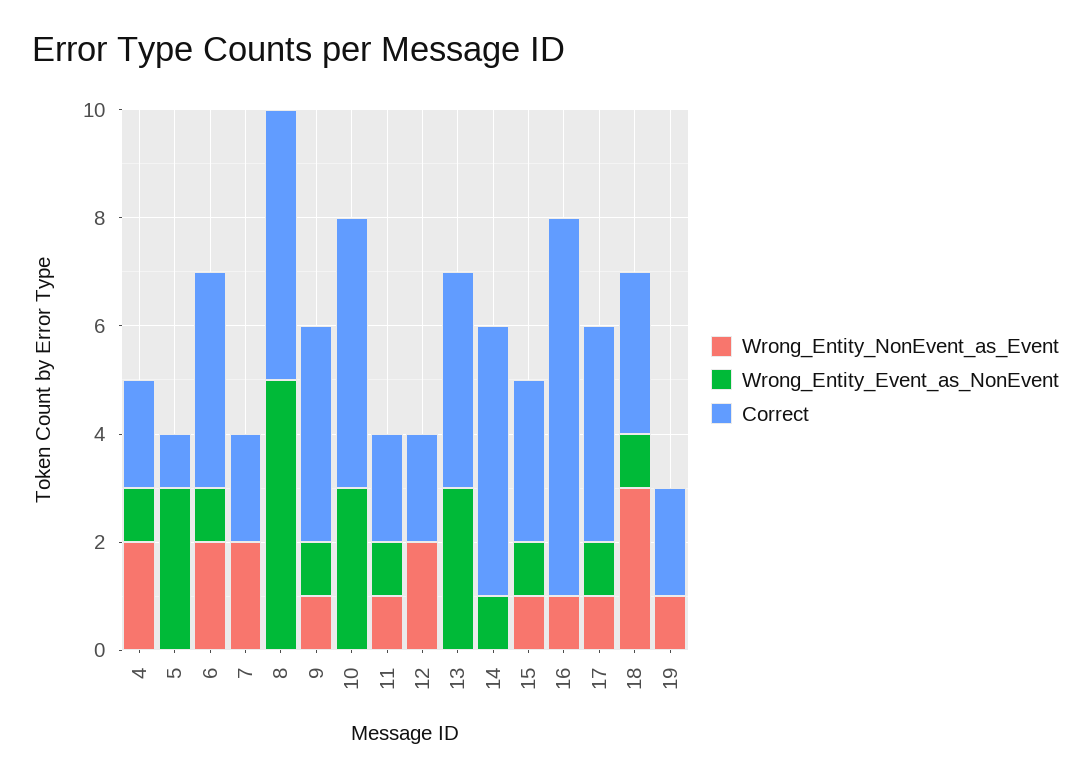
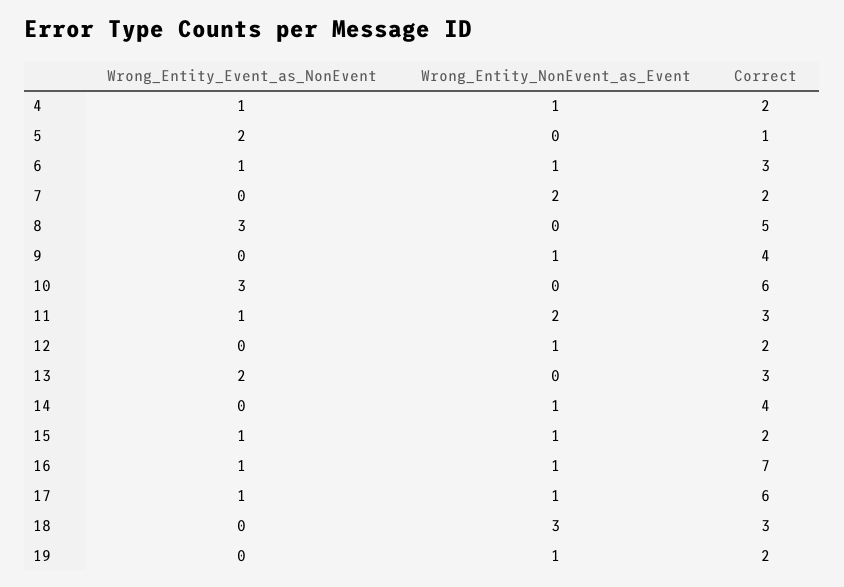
  {
    "Wrong_Entity_NonEvent_as_Event": {
-     "4": 2,
+     "4": 1,
      "5": 0,
-     "6": 2,
+     "6": 1,
      "7": 2,
      "8": 0,
      "9": 1,
      "10": 0,
-     "11": 1,
+     "11": 2,
-     "12": 2,
+     "12": 1,
      "13": 0,
-     "14": 0,
+     "14": 1,
      "15": 1,
      "16": 1,
      "17": 1,
      "18": 3,
      "19": 1
    },
    "Wrong_Entity_Event_as_NonEvent": {
      "4": 1,
-     "5": 3,
+     "5": 2,
      "6": 1,
      "7": 0,
-     "8": 5,
+     "8": 3,
-     "9": 1,
+     "9": 0,
      "10": 3,
      "11": 1,
      "12": 0,
-     "13": 3,
+     "13": 2,
-     "14": 1,
+     "14": 0,
      "15": 1,
-     "16": 0,
+     "16": 1,
      "17": 1,
-     "18": 1,
+     "18": 0,
      "19": 0
    },
    "Correct": {
      "4": 2,
      "5": 1,
-     "6": 4,
+     "6": 3,
      "7": 2,
      "8": 5,
      "9": 4,
-     "10": 5,
+     "10": 6,
-     "11": 2,
+     "11": 3,
      "12": 2,
-     "13": 4,
+     "13": 3,
-     "14": 5,
+     "14": 4,
-     "15": 3,
+     "15": 2,
      "16": 7,
-     "17": 4,
+     "17": 6,
      "18": 3,
      "19": 2
    }
  }

